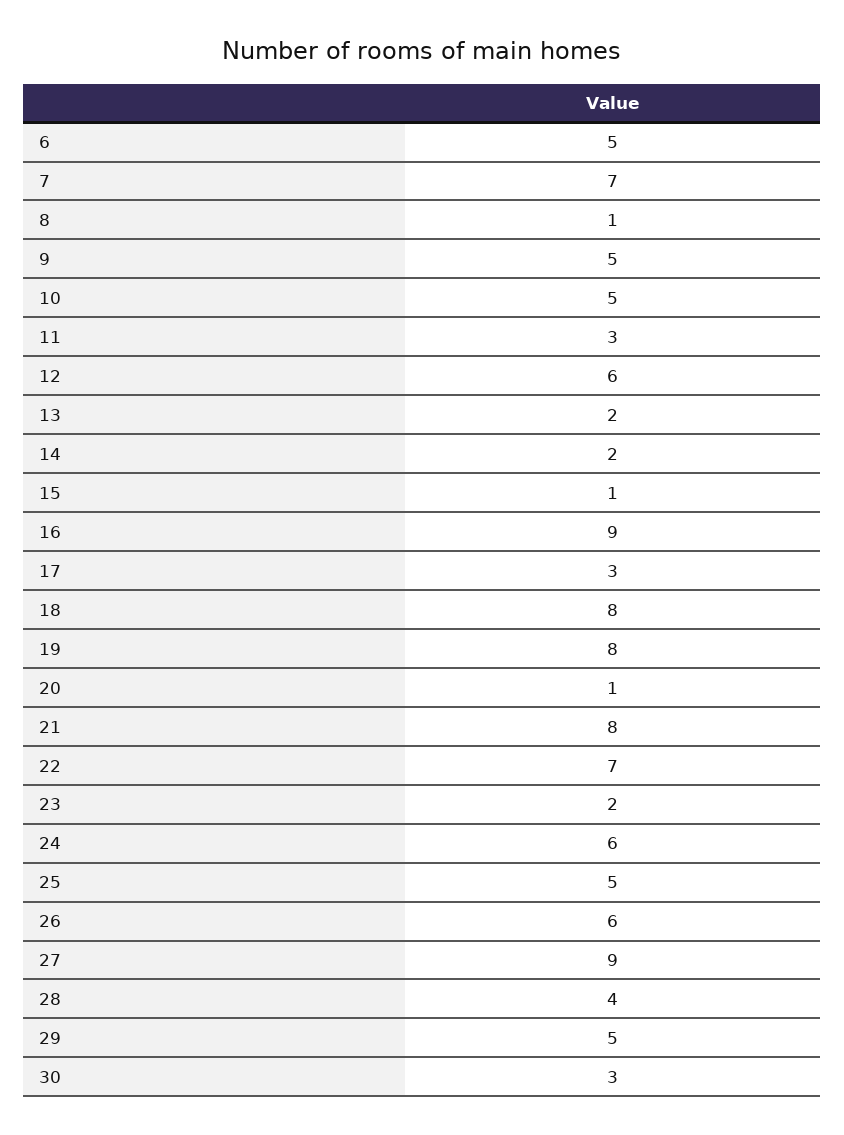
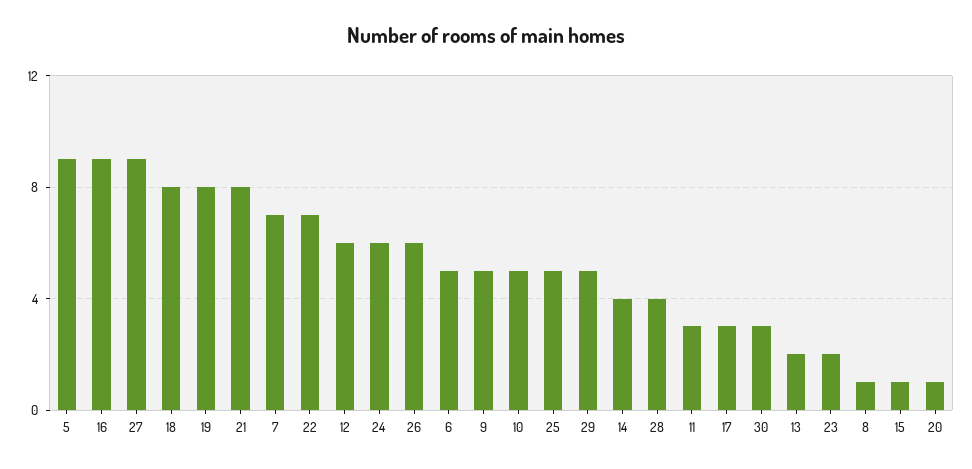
  {
    "6": 5,
    "7": 7,
    "8": 1,
    "9": 5,
    "10": 5,
    "11": 3,
    "12": 6,
    "13": 2,
-   "14": 2,
+   "14": 4,
    "15": 1,
    "16": 9,
    "17": 3,
    "18": 8,
    "19": 8,
    "20": 1,
    "21": 8,
    "22": 7,
    "23": 2,
    "24": 6,
    "25": 5,
    "26": 6,
    "27": 9,
    "28": 4,
    "29": 5,
-   "30": 3
+   "30": 3,
+   "5": 9
  }

